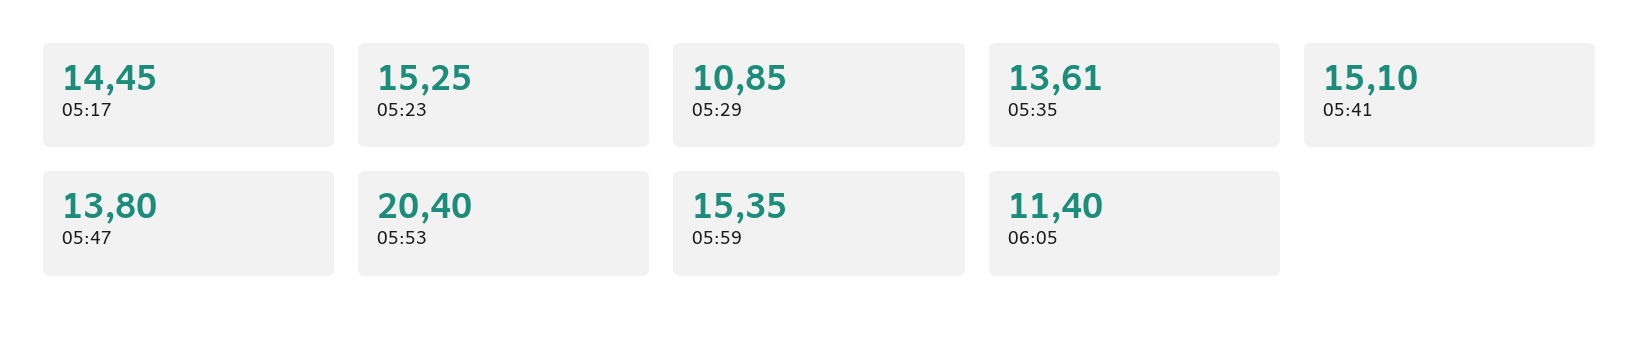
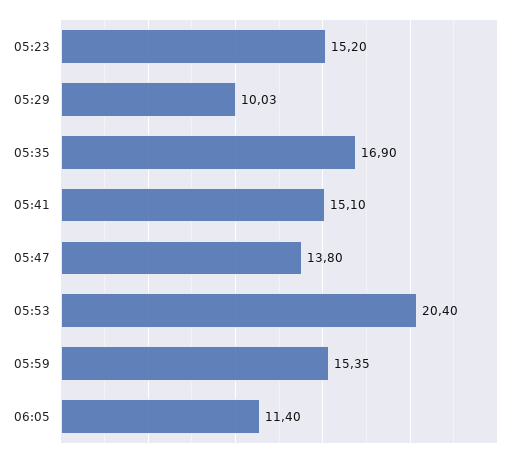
  {
-   "05:17": 14.45,
-   "05:23": 15.25,
+   "05:23": 15.2,
-   "05:29": 10.85,
+   "05:29": 10.03,
-   "05:35": 13.61,
+   "05:35": 16.9,
    "05:41": 15.1,
    "05:47": 13.8,
    "05:53": 20.4,
    "05:59": 15.35,
    "06:05": 11.4
  }

